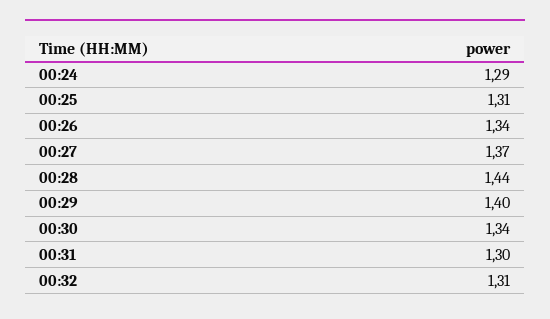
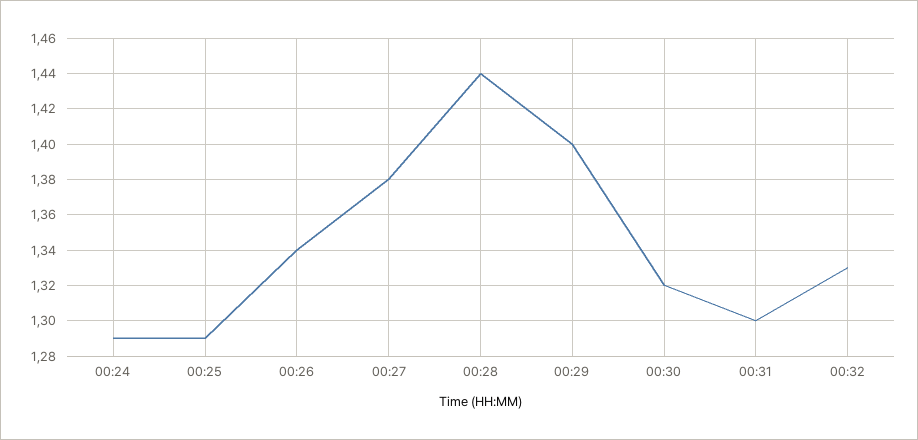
  {
    "00:24": 1.29,
-   "00:25": 1.31,
+   "00:25": 1.29,
    "00:26": 1.34,
-   "00:27": 1.37,
+   "00:27": 1.38,
    "00:28": 1.44,
    "00:29": 1.4,
-   "00:30": 1.34,
+   "00:30": 1.32,
    "00:31": 1.3,
-   "00:32": 1.31
+   "00:32": 1.33
  }

